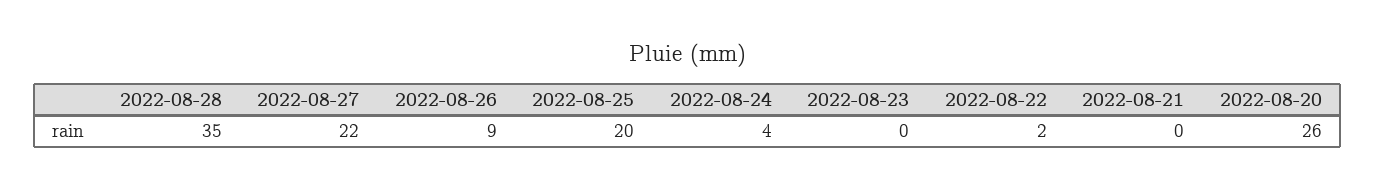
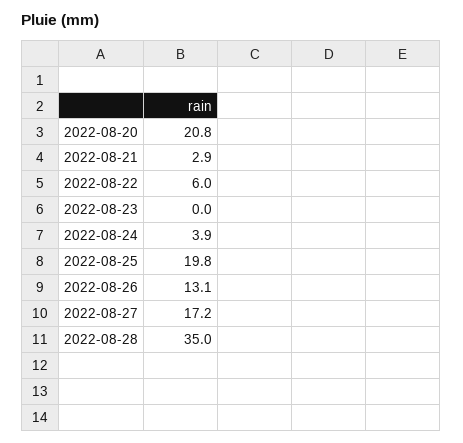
  {
    "2022-08-28": 35,
-   "2022-08-27": 22,
+   "2022-08-27": 17.2,
-   "2022-08-26": 9,
+   "2022-08-26": 13.1,
    "2022-08-25": 19.8,
    "2022-08-24": 3.9,
    "2022-08-23": 0,
-   "2022-08-22": 2,
+   "2022-08-22": 6,
-   "2022-08-21": 0,
+   "2022-08-21": 2.9,
-   "2022-08-20": 26
+   "2022-08-20": 20.8
  }

